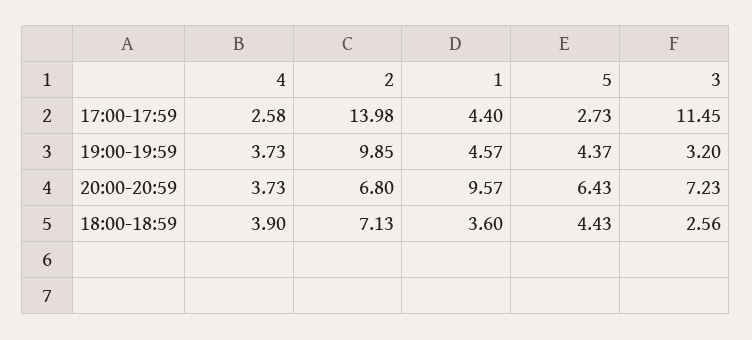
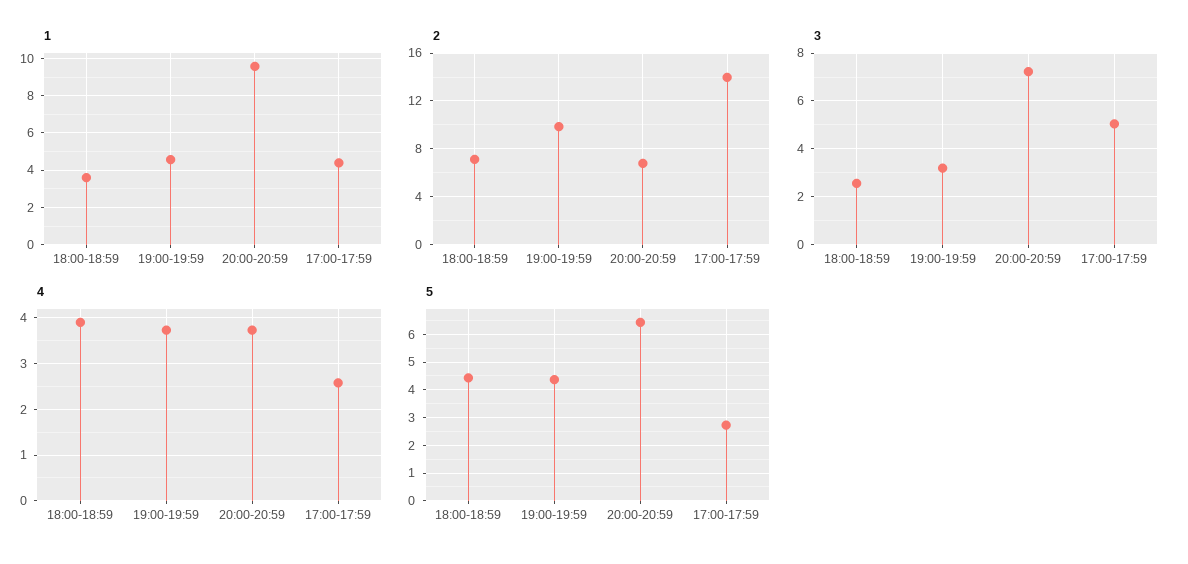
  {
    "4": {
      "17:00-17:59": 2.58,
      "19:00-19:59": 3.73,
      "20:00-20:59": 3.73,
      "18:00-18:59": 3.9
    },
    "2": {
      "17:00-17:59": 13.98,
      "19:00-19:59": 9.85,
      "20:00-20:59": 6.8,
      "18:00-18:59": 7.13
    },
    "1": {
      "17:00-17:59": 4.4,
      "19:00-19:59": 4.57,
      "20:00-20:59": 9.57,
      "18:00-18:59": 3.6
    },
    "5": {
      "17:00-17:59": 2.73,
      "19:00-19:59": 4.37,
      "20:00-20:59": 6.43,
      "18:00-18:59": 4.43
    },
    "3": {
-     "17:00-17:59": 11.45,
+     "17:00-17:59": 5,
      "19:00-19:59": 3.2,
      "20:00-20:59": 7.23,
      "18:00-18:59": 2.56
    }
  }

